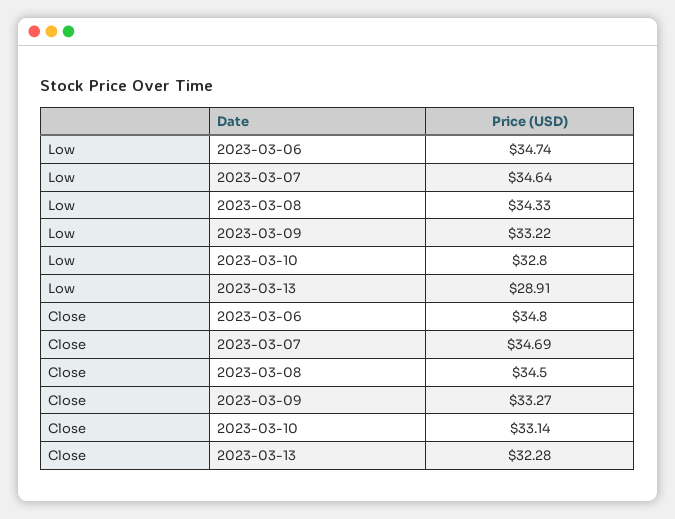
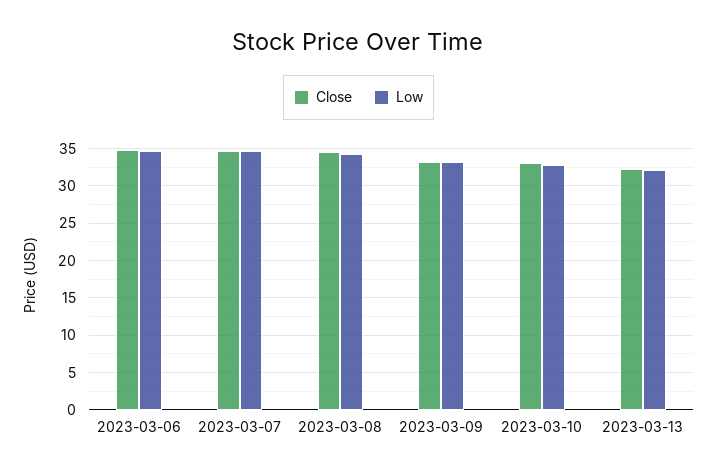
  {
    "Low": {
      "2023-03-06": 34.74,
      "2023-03-07": 34.64,
      "2023-03-08": 34.33,
      "2023-03-09": 33.22,
      "2023-03-10": 32.8,
-     "2023-03-13": 28.91
+     "2023-03-13": 32
    },
    "Close": {
      "2023-03-06": 34.8,
      "2023-03-07": 34.69,
      "2023-03-08": 34.5,
      "2023-03-09": 33.27,
      "2023-03-10": 33.14,
      "2023-03-13": 32.28
    }
  }

